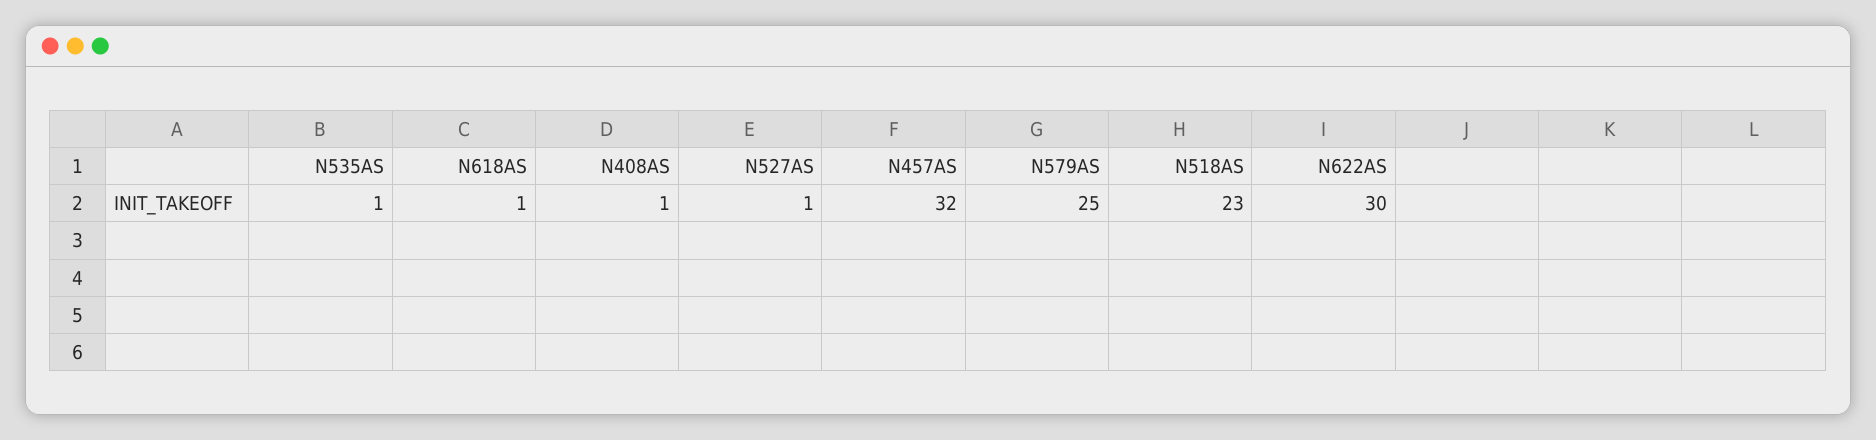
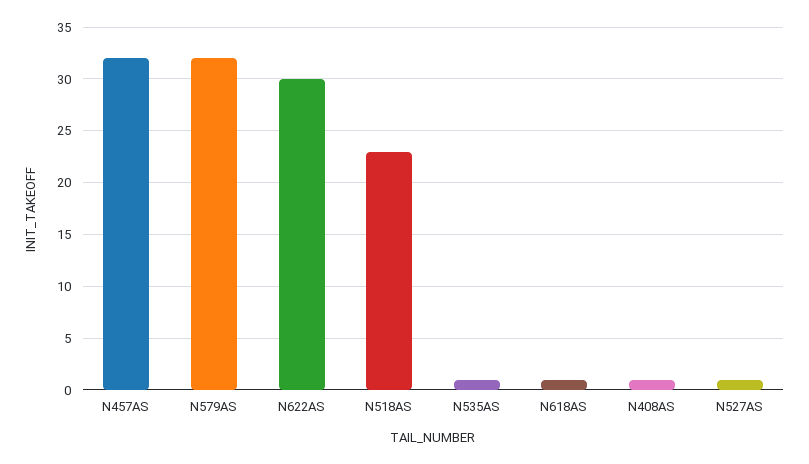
  {
    "N535AS": 1,
    "N618AS": 1,
    "N408AS": 1,
    "N527AS": 1,
    "N457AS": 32,
-   "N579AS": 25,
+   "N579AS": 32,
    "N518AS": 23,
    "N622AS": 30
  }

